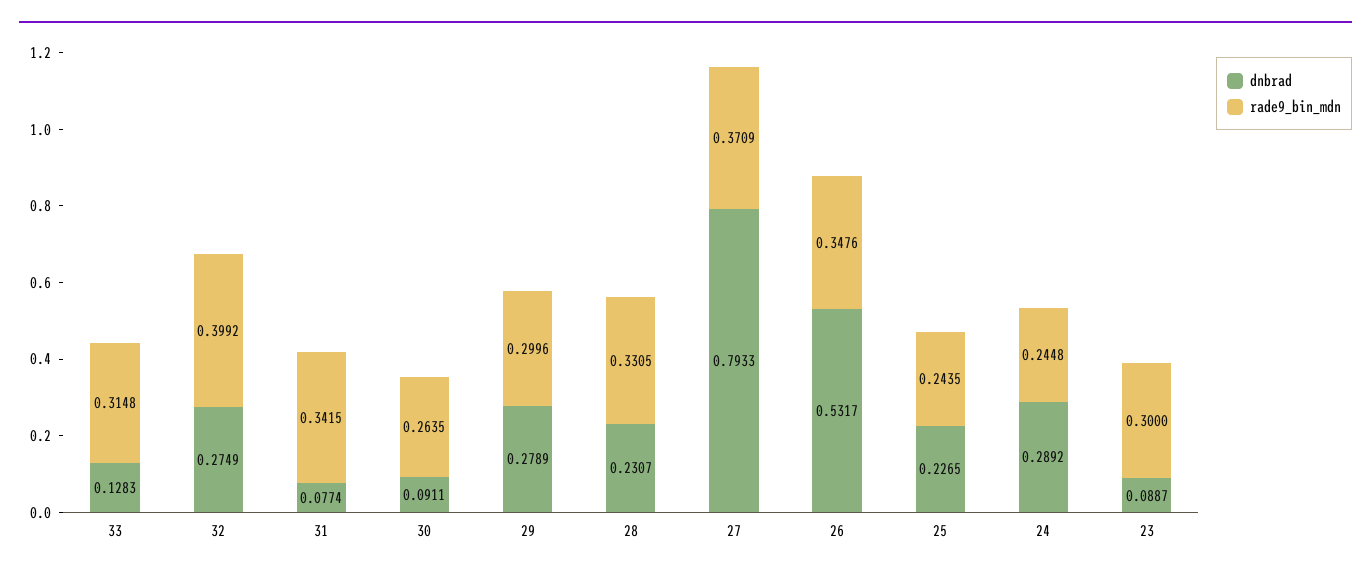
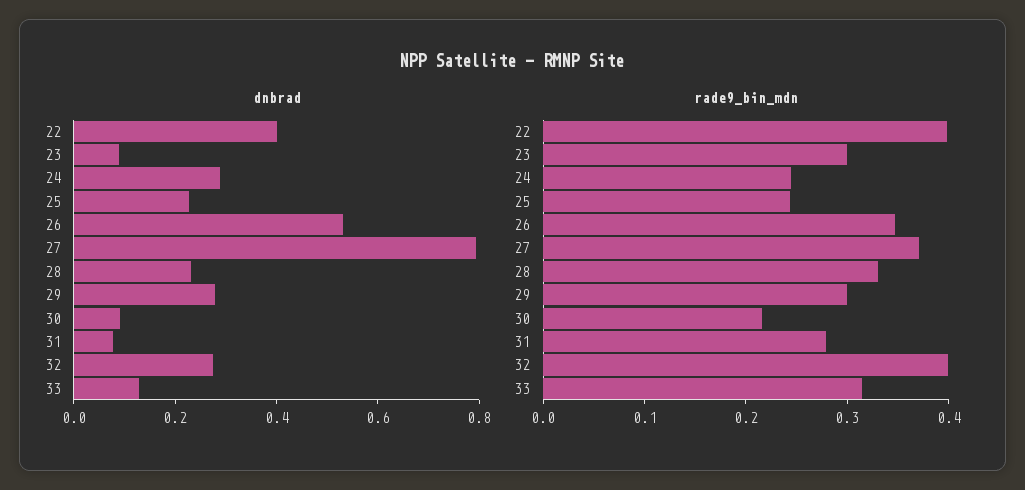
  {
    "dnbrad": {
      "33": 0.1283,
      "32": 0.2749,
      "31": 0.0774,
      "30": 0.0911,
      "29": 0.2789,
      "28": 0.2307,
      "27": 0.7933,
      "26": 0.5317,
      "25": 0.2265,
      "24": 0.2892,
-     "23": 0.0887
+     "23": 0.0887,
+     "22": 0.4
    },
    "rade9_bin_mdn": {
      "33": 0.3148,
      "32": 0.3992,
-     "31": 0.3415,
+     "31": 0.28,
-     "30": 0.2635,
+     "30": 0.22,
      "29": 0.2996,
      "28": 0.3305,
      "27": 0.3709,
      "26": 0.3476,
      "25": 0.2435,
      "24": 0.2448,
-     "23": 0.3
+     "23": 0.3,
+     "22": 0.4
    }
  }

